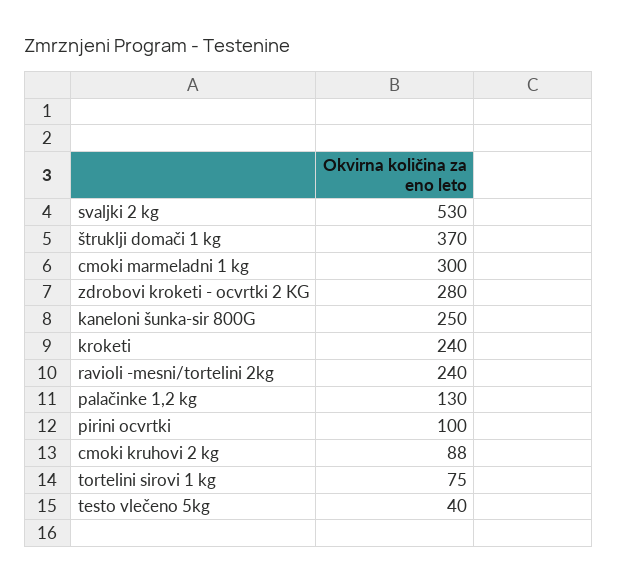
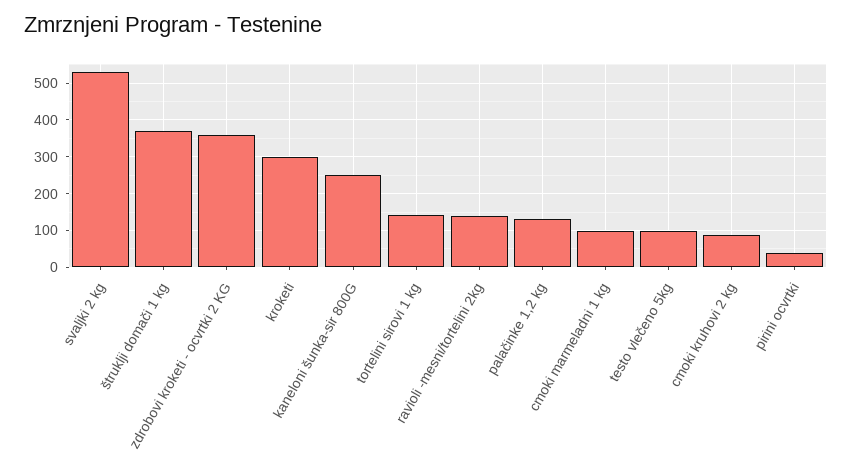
  {
    "svaljki 2 kg": 530,
    "štruklji domači 1 kg": 370,
-   "cmoki marmeladni 1 kg": 300,
+   "cmoki marmeladni 1 kg": 100,
-   "zdrobovi kroketi - ocvrtki 2 KG": 280,
+   "zdrobovi kroketi - ocvrtki 2 KG": 360,
    "kaneloni šunka-sir 800G": 250,
-   "kroketi": 240,
+   "kroketi": 300,
-   "ravioli -mesni/tortelini 2kg": 240,
+   "ravioli -mesni/tortelini 2kg": 140,
    "palačinke 1,2 kg": 130,
-   "pirini ocvrtki": 100,
+   "pirini ocvrtki": 40,
    "cmoki kruhovi 2 kg": 88,
-   "tortelini sirovi 1 kg": 75,
+   "tortelini sirovi 1 kg": 140,
-   "testo vlečeno 5kg": 40
+   "testo vlečeno 5kg": 100
  }

